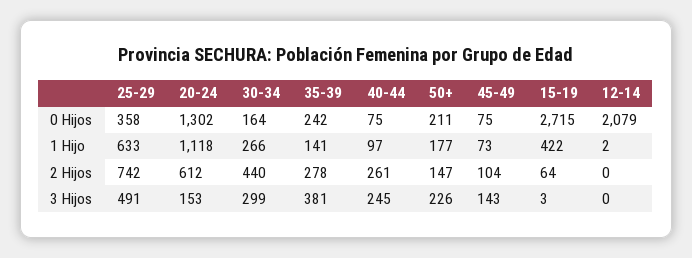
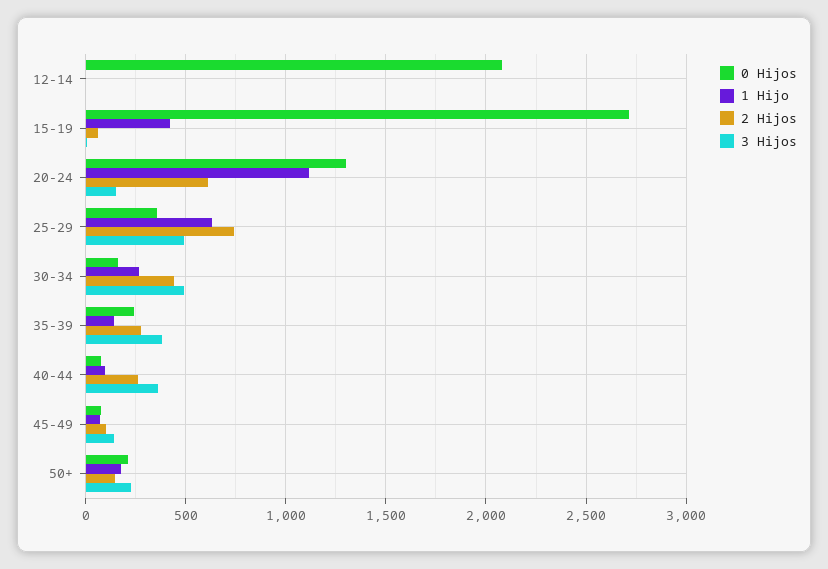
  {
    "0 Hijos": {
      "25-29": 358,
      "20-24": 1302,
      "30-34": 164,
      "35-39": 242,
      "40-44": 75,
      "50+": 211,
      "45-49": 75,
      "15-19": 2715,
      "12-14": 2079
    },
    "1 Hijo": {
      "25-29": 633,
      "20-24": 1118,
      "30-34": 266,
      "35-39": 141,
      "40-44": 97,
      "50+": 177,
      "45-49": 73,
      "15-19": 422,
      "12-14": 2
    },
    "2 Hijos": {
      "25-29": 742,
      "20-24": 612,
      "30-34": 440,
      "35-39": 278,
      "40-44": 261,
      "50+": 147,
      "45-49": 104,
      "15-19": 64,
      "12-14": 0
    },
    "3 Hijos": {
      "25-29": 491,
      "20-24": 153,
-     "30-34": 299,
+     "30-34": 500,
      "35-39": 381,
-     "40-44": 245,
+     "40-44": 350,
      "50+": 226,
      "45-49": 143,
      "15-19": 3,
      "12-14": 0
    }
  }

